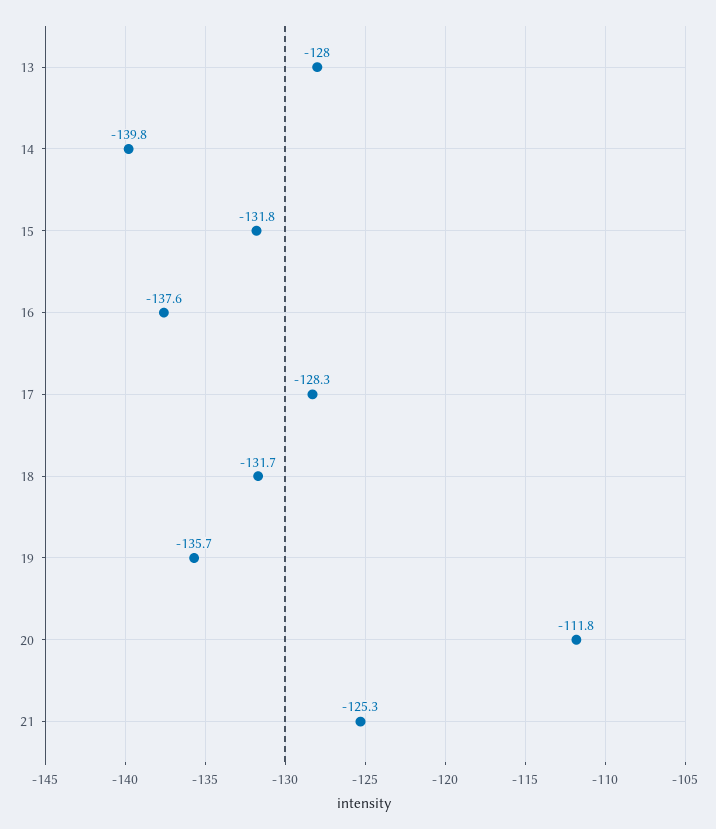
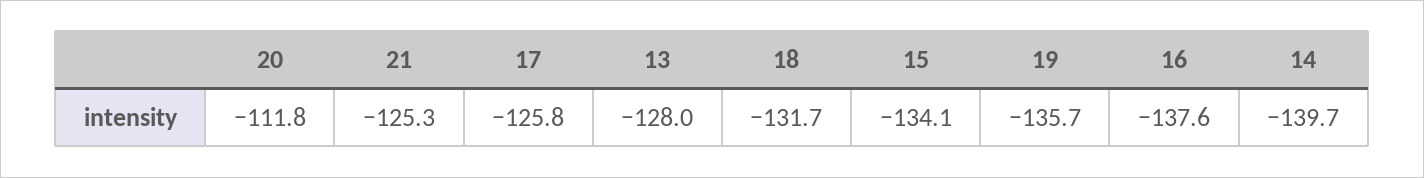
  {
    "13": -128,
-   "14": -139.8,
+   "14": -139.7,
-   "15": -131.8,
+   "15": -134.1,
    "16": -137.6,
-   "17": -128.3,
+   "17": -125.8,
    "18": -131.7,
    "19": -135.7,
    "20": -111.8,
    "21": -125.3
  }

